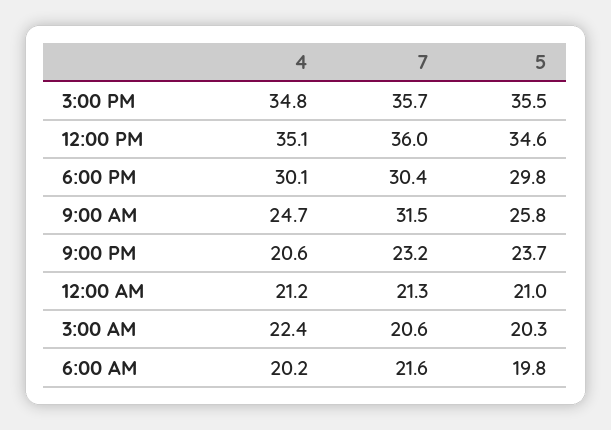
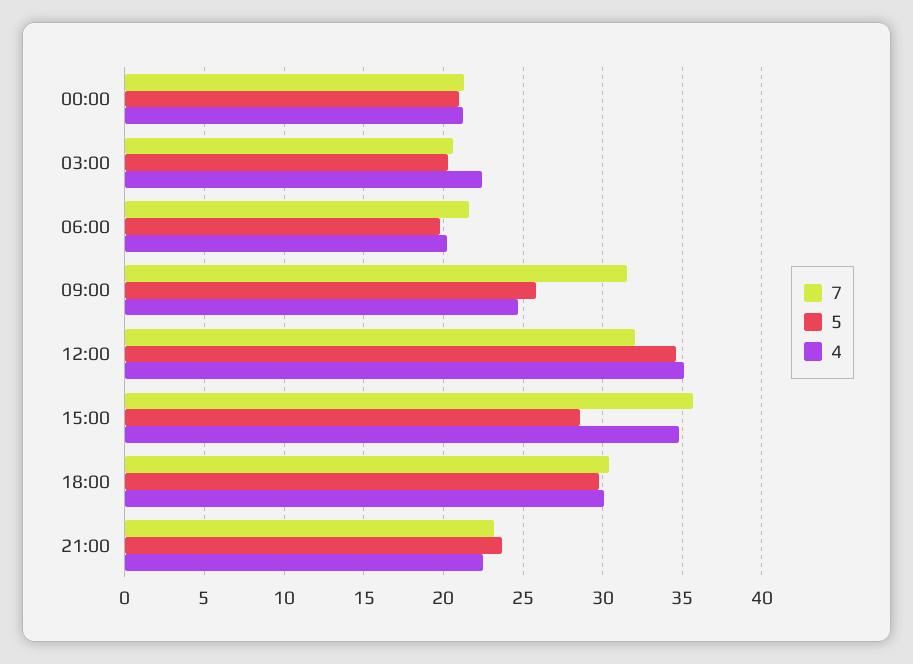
  {
    "4": {
      "3:00 PM": 34.8,
      "12:00 PM": 35.1,
      "6:00 PM": 30.1,
      "9:00 AM": 24.7,
-     "9:00 PM": 20.6,
+     "9:00 PM": 22.5,
      "12:00 AM": 21.2,
      "3:00 AM": 22.4,
      "6:00 AM": 20.2
    },
    "7": {
      "3:00 PM": 35.7,
-     "12:00 PM": 36,
+     "12:00 PM": 32,
      "6:00 PM": 30.4,
      "9:00 AM": 31.5,
      "9:00 PM": 23.2,
      "12:00 AM": 21.3,
      "3:00 AM": 20.6,
      "6:00 AM": 21.6
    },
    "5": {
-     "3:00 PM": 35.5,
+     "3:00 PM": 28.5,
      "12:00 PM": 34.6,
      "6:00 PM": 29.8,
      "9:00 AM": 25.8,
      "9:00 PM": 23.7,
      "12:00 AM": 21,
      "3:00 AM": 20.3,
      "6:00 AM": 19.8
    }
  }

